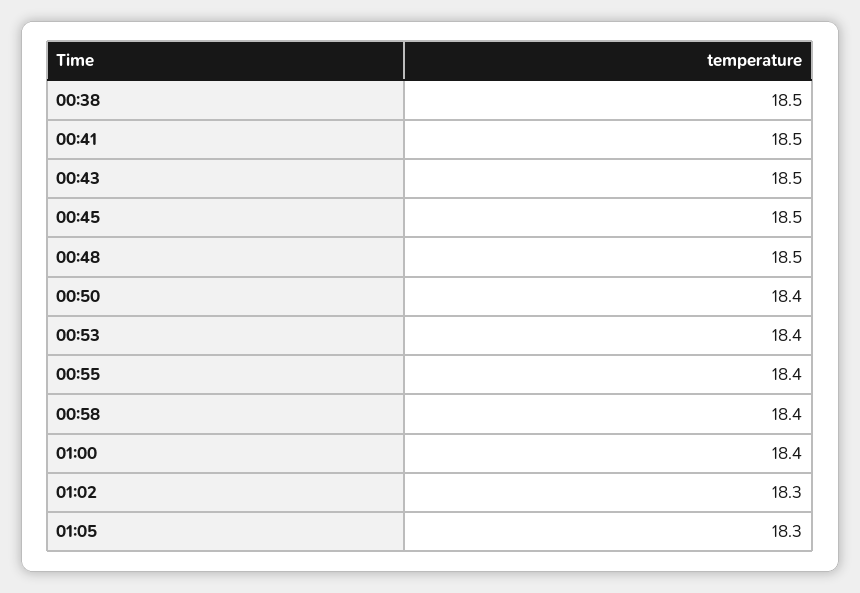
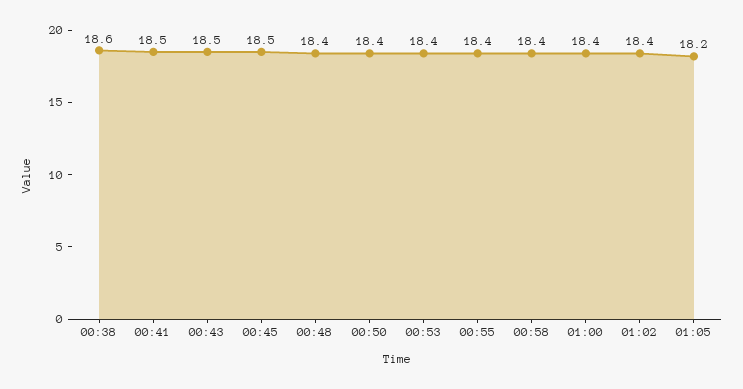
  {
-   "00:38": 18.5,
+   "00:38": 18.6,
    "00:41": 18.5,
    "00:43": 18.5,
    "00:45": 18.5,
-   "00:48": 18.5,
+   "00:48": 18.4,
    "00:50": 18.4,
    "00:53": 18.4,
    "00:55": 18.4,
    "00:58": 18.4,
    "01:00": 18.4,
-   "01:02": 18.3,
+   "01:02": 18.4,
-   "01:05": 18.3
+   "01:05": 18.2
  }

